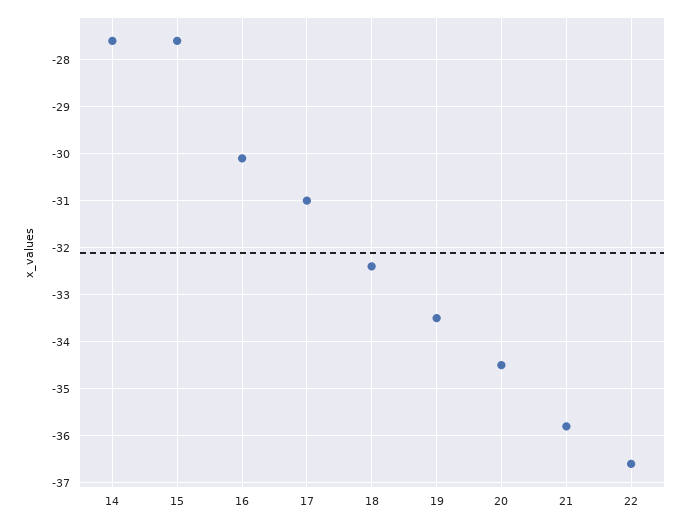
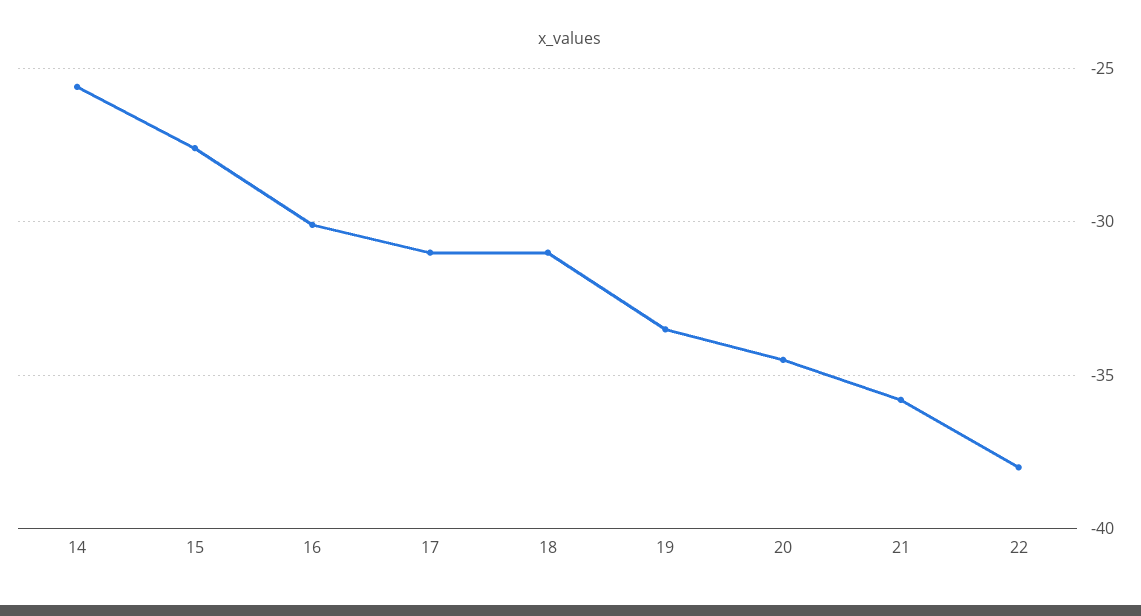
  {
-   "14": -27.5,
+   "14": -25.5,
    "15": -27.5,
    "16": -30,
    "17": -31,
-   "18": -32.5,
+   "18": -31,
    "19": -33.5,
    "20": -34.5,
    "21": -36,
-   "22": -36.5
+   "22": -38
  }

